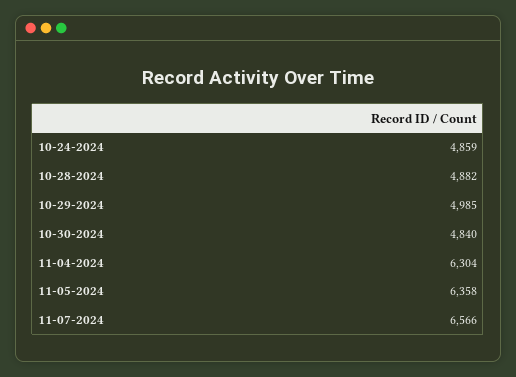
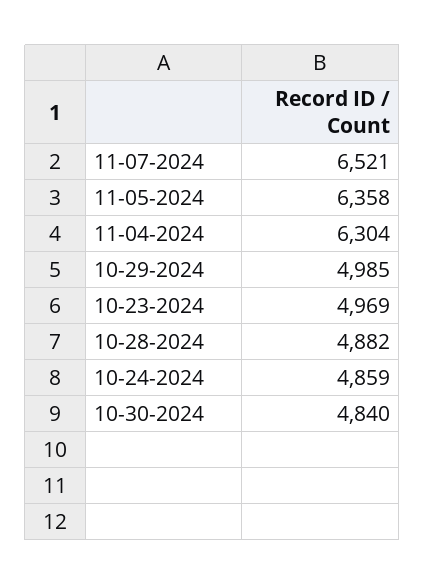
  {
    "10-24-2024": 4859,
    "10-28-2024": 4882,
    "10-29-2024": 4985,
    "10-30-2024": 4840,
    "11-04-2024": 6304,
    "11-05-2024": 6358,
-   "11-07-2024": 6566
+   "11-07-2024": 6521,
+   "10-23-2024": 4969
  }

